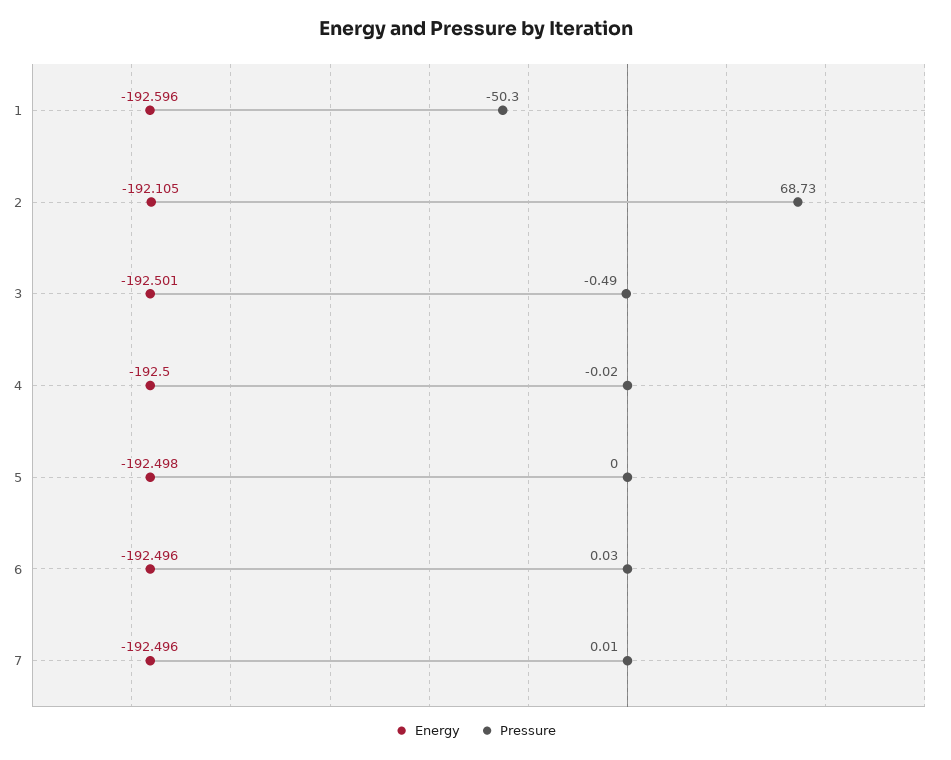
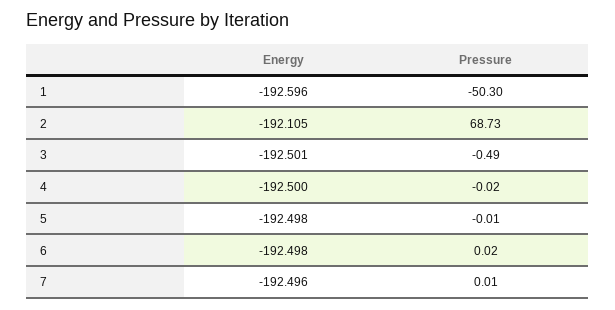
  {
    "Energy": {
      "1": -192.596,
      "2": -192.105,
      "3": -192.501,
      "4": -192.5,
      "5": -192.498,
-     "6": -192.496,
+     "6": -192.498,
      "7": -192.496
    },
    "Pressure": {
      "1": -50.3,
      "2": 68.73,
      "3": -0.49,
      "4": -0.02,
-     "5": 0,
+     "5": -0.01,
-     "6": 0.03,
+     "6": 0.02,
      "7": 0.01
    }
  }

